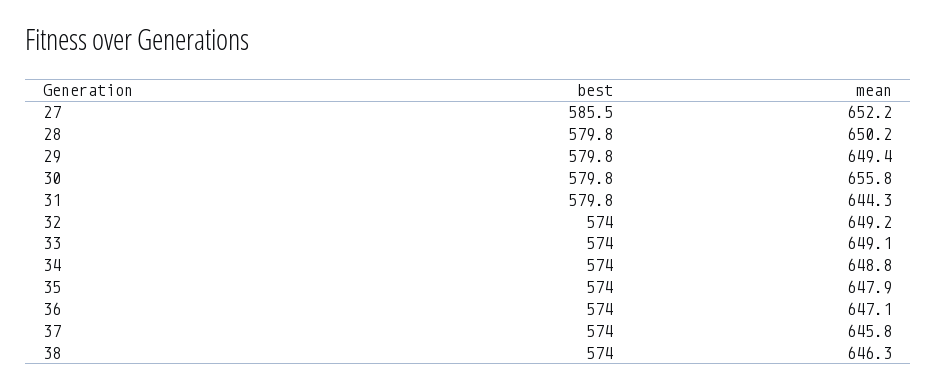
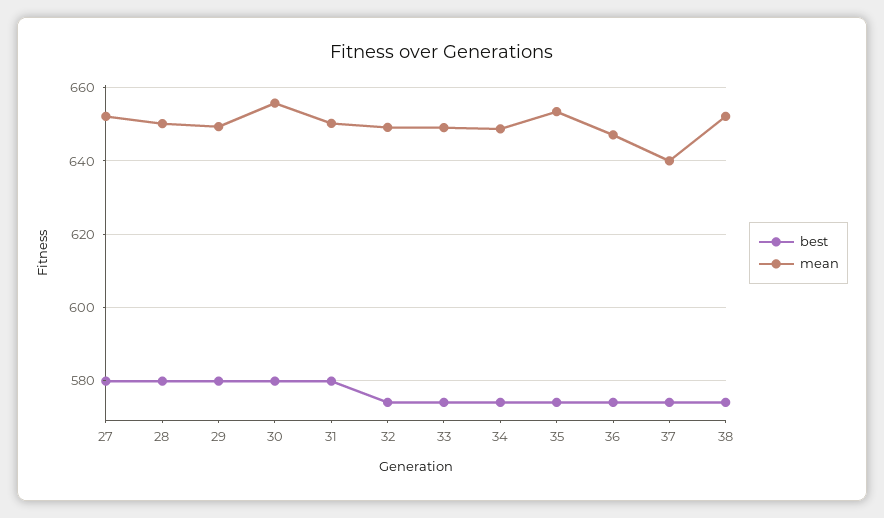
  {
    "best": {
-     "27": 585.5,
+     "27": 580,
      "28": 579.8,
      "29": 579.8,
      "30": 579.8,
      "31": 579.8,
      "32": 574,
      "33": 574,
      "34": 574,
      "35": 574,
      "36": 574,
      "37": 574,
      "38": 574
    },
    "mean": {
      "27": 652.2,
      "28": 650.2,
      "29": 649.4,
      "30": 655.8,
-     "31": 644.3,
+     "31": 650,
      "32": 649.2,
      "33": 649.1,
      "34": 648.8,
-     "35": 647.9,
+     "35": 654,
      "36": 647.1,
-     "37": 645.8,
+     "37": 640,
-     "38": 646.3
+     "38": 652
    }
  }

